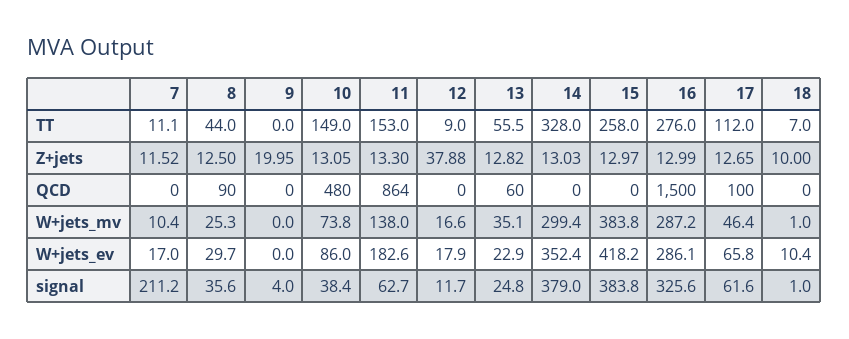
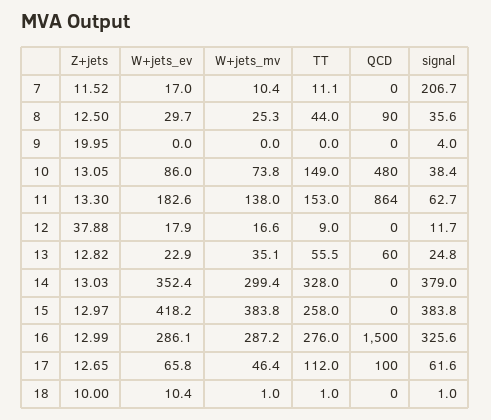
  {
    "7": {
      "TT": 11.1,
      "Z+jets": 11.52,
      "QCD": 0,
      "W+jets_mv": 10.4,
      "W+jets_ev": 17,
-     "signal": 211.2
+     "signal": 206.7
    },
    "8": {
      "TT": 44,
      "Z+jets": 12.5,
      "QCD": 90,
      "W+jets_mv": 25.3,
      "W+jets_ev": 29.7,
      "signal": 35.6
    },
    "9": {
      "TT": 0,
      "Z+jets": 19.95,
      "QCD": 0,
      "W+jets_mv": 0,
      "W+jets_ev": 0,
      "signal": 4
    },
    "10": {
      "TT": 149,
      "Z+jets": 13.05,
      "QCD": 480,
      "W+jets_mv": 73.8,
      "W+jets_ev": 86,
      "signal": 38.4
    },
    "11": {
      "TT": 153,
      "Z+jets": 13.3,
      "QCD": 864,
      "W+jets_mv": 138,
      "W+jets_ev": 182.6,
      "signal": 62.7
    },
    "12": {
      "TT": 9,
      "Z+jets": 37.88,
      "QCD": 0,
      "W+jets_mv": 16.6,
      "W+jets_ev": 17.9,
      "signal": 11.7
    },
    "13": {
      "TT": 55.5,
      "Z+jets": 12.82,
      "QCD": 60,
      "W+jets_mv": 35.1,
      "W+jets_ev": 22.9,
      "signal": 24.8
    },
    "14": {
      "TT": 328,
      "Z+jets": 13.03,
      "QCD": 0,
      "W+jets_mv": 299.4,
      "W+jets_ev": 352.4,
      "signal": 379
    },
    "15": {
      "TT": 258,
      "Z+jets": 12.97,
      "QCD": 0,
      "W+jets_mv": 383.8,
      "W+jets_ev": 418.2,
      "signal": 383.8
    },
    "16": {
      "TT": 276,
      "Z+jets": 12.99,
      "QCD": 1500,
      "W+jets_mv": 287.2,
      "W+jets_ev": 286.1,
      "signal": 325.6
    },
    "17": {
      "TT": 112,
      "Z+jets": 12.65,
      "QCD": 100,
      "W+jets_mv": 46.4,
      "W+jets_ev": 65.8,
      "signal": 61.6
    },
    "18": {
-     "TT": 7,
+     "TT": 1,
      "Z+jets": 10,
      "QCD": 0,
      "W+jets_mv": 1,
      "W+jets_ev": 10.4,
      "signal": 1
    }
  }

